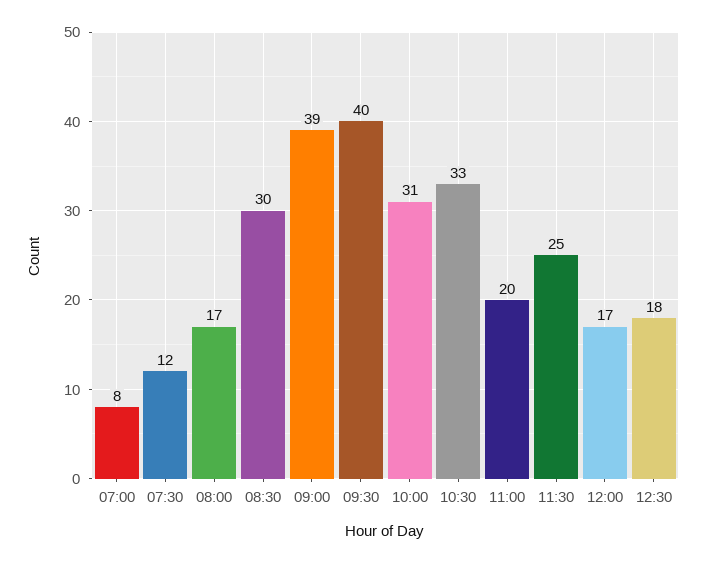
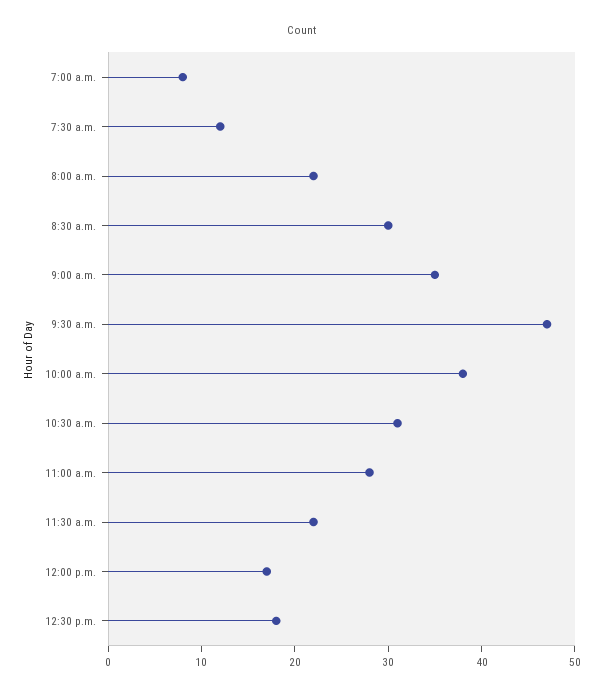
  {
    "07:00": 8,
    "07:30": 12,
-   "08:00": 17,
+   "08:00": 22,
    "08:30": 30,
-   "09:00": 39,
+   "09:00": 35,
-   "09:30": 40,
+   "09:30": 47,
-   "10:00": 31,
+   "10:00": 38,
-   "10:30": 33,
+   "10:30": 31,
-   "11:00": 20,
+   "11:00": 28,
-   "11:30": 25,
+   "11:30": 22,
    "12:00": 17,
    "12:30": 18
  }

